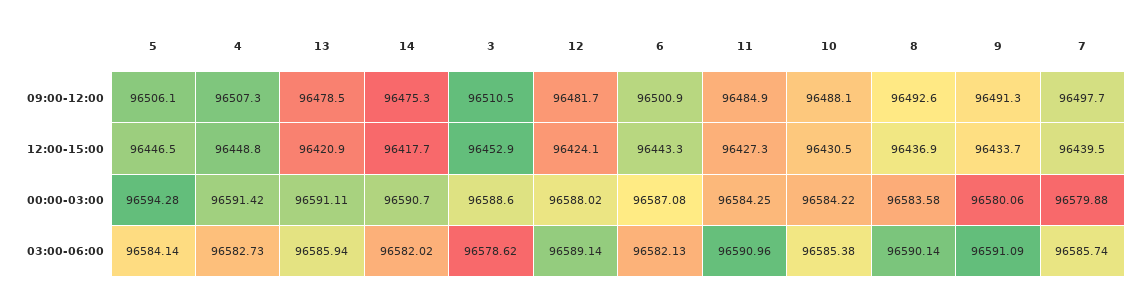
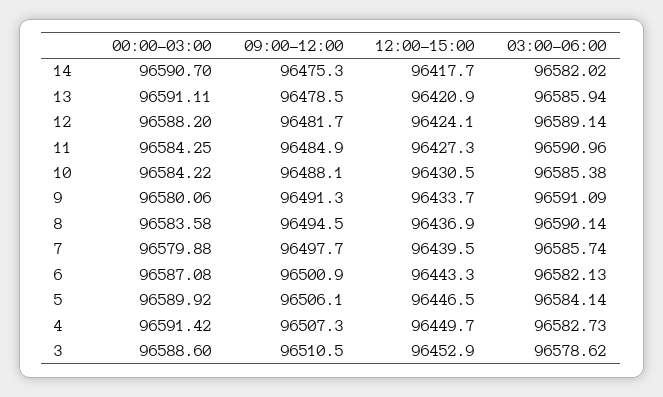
  {
    "5": {
      "09:00-12:00": 96506.1,
      "12:00-15:00": 96446.5,
-     "00:00-03:00": 96594.28,
+     "00:00-03:00": 96589.92,
      "03:00-06:00": 96584.14
    },
    "4": {
      "09:00-12:00": 96507.3,
-     "12:00-15:00": 96448.8,
+     "12:00-15:00": 96449.7,
      "00:00-03:00": 96591.42,
      "03:00-06:00": 96582.73
    },
    "13": {
      "09:00-12:00": 96478.5,
      "12:00-15:00": 96420.9,
      "00:00-03:00": 96591.11,
      "03:00-06:00": 96585.94
    },
    "14": {
      "09:00-12:00": 96475.3,
      "12:00-15:00": 96417.7,
      "00:00-03:00": 96590.7,
      "03:00-06:00": 96582.02
    },
    "3": {
      "09:00-12:00": 96510.5,
      "12:00-15:00": 96452.9,
      "00:00-03:00": 96588.6,
      "03:00-06:00": 96578.62
    },
    "12": {
      "09:00-12:00": 96481.7,
      "12:00-15:00": 96424.1,
-     "00:00-03:00": 96588.02,
+     "00:00-03:00": 96588.2,
      "03:00-06:00": 96589.14
    },
    "6": {
      "09:00-12:00": 96500.9,
      "12:00-15:00": 96443.3,
      "00:00-03:00": 96587.08,
      "03:00-06:00": 96582.13
    },
    "11": {
      "09:00-12:00": 96484.9,
      "12:00-15:00": 96427.3,
      "00:00-03:00": 96584.25,
      "03:00-06:00": 96590.96
    },
    "10": {
      "09:00-12:00": 96488.1,
      "12:00-15:00": 96430.5,
      "00:00-03:00": 96584.22,
      "03:00-06:00": 96585.38
    },
    "8": {
-     "09:00-12:00": 96492.6,
+     "09:00-12:00": 96494.5,
      "12:00-15:00": 96436.9,
      "00:00-03:00": 96583.58,
      "03:00-06:00": 96590.14
    },
    "9": {
      "09:00-12:00": 96491.3,
      "12:00-15:00": 96433.7,
      "00:00-03:00": 96580.06,
      "03:00-06:00": 96591.09
    },
    "7": {
      "09:00-12:00": 96497.7,
      "12:00-15:00": 96439.5,
      "00:00-03:00": 96579.88,
      "03:00-06:00": 96585.74
    }
  }

